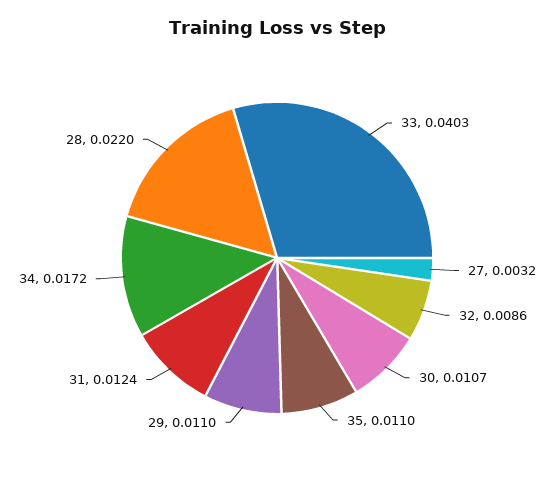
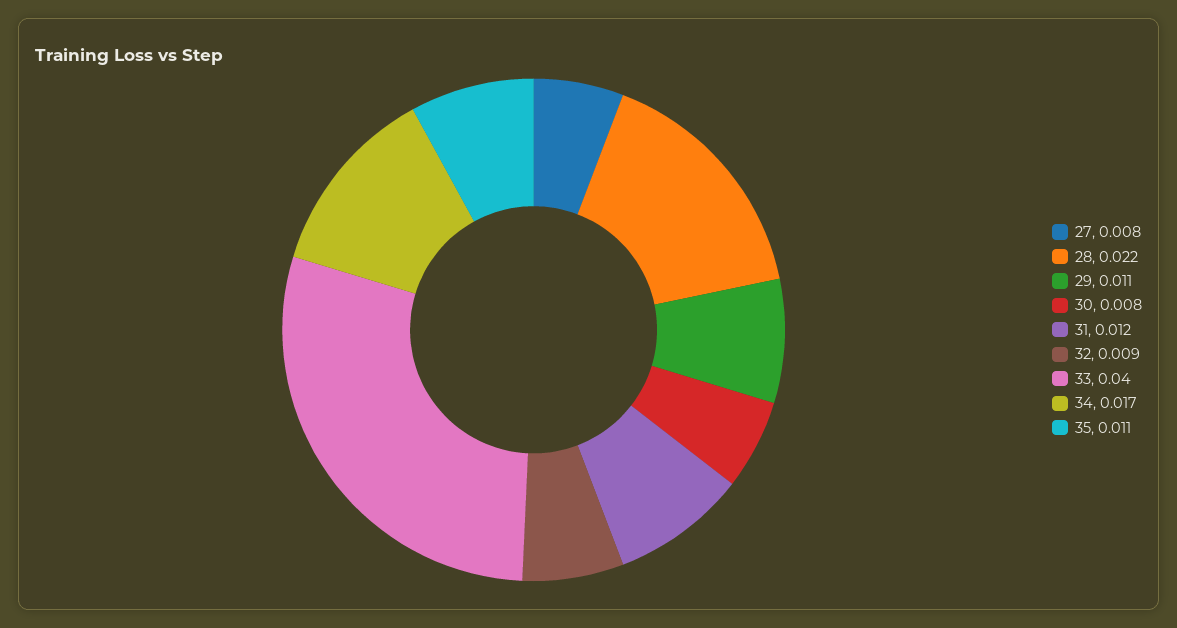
  {
    "33": 0.0403,
-   "27": 0.0032,
+   "27": 0.008,
    "32": 0.0086,
-   "30": 0.0107,
+   "30": 0.008,
    "35": 0.011,
    "29": 0.011,
    "31": 0.0124,
    "34": 0.0172,
    "28": 0.022
  }

